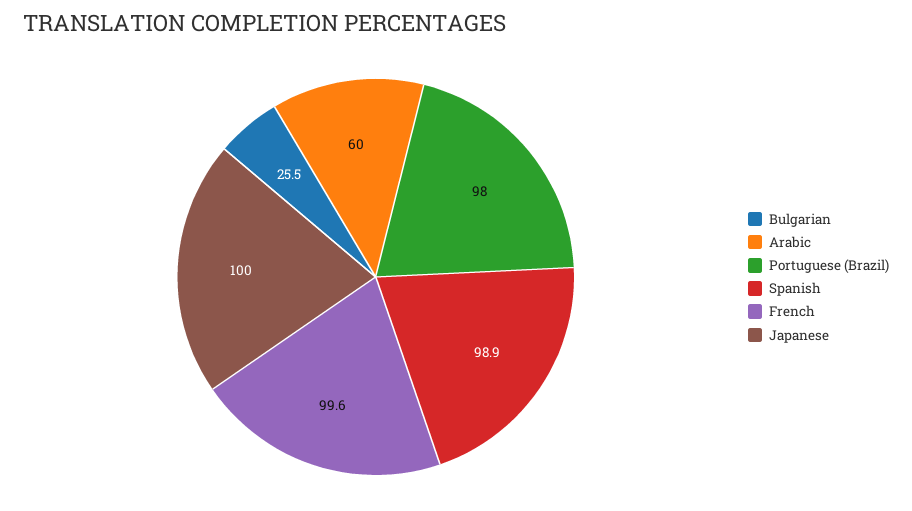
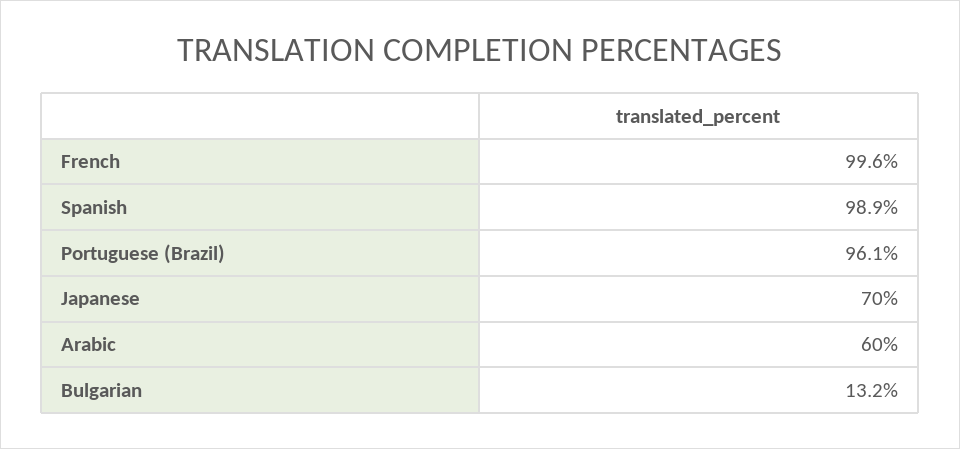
  {
-   "Bulgarian": 25.5,
+   "Bulgarian": 13.2,
    "Arabic": 60,
-   "Portuguese (Brazil)": 98,
+   "Portuguese (Brazil)": 96.1,
    "Spanish": 98.9,
    "French": 99.6,
-   "Japanese": 100
+   "Japanese": 70
  }

